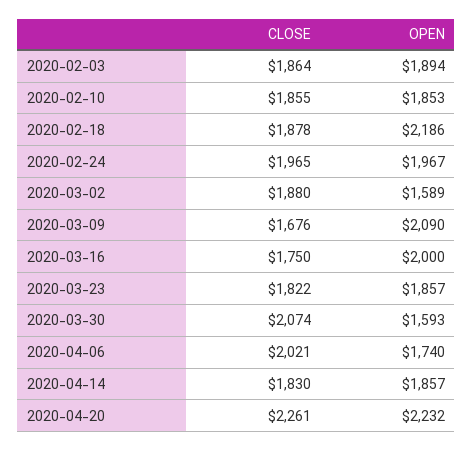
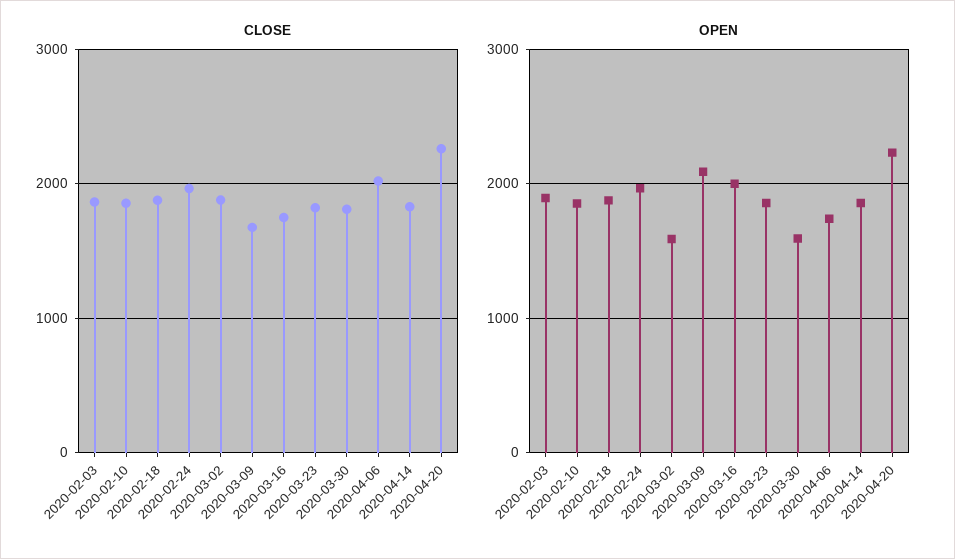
  {
    "CLOSE": {
      "2020-02-03": 1864,
      "2020-02-10": 1855,
      "2020-02-18": 1878,
      "2020-02-24": 1965,
      "2020-03-02": 1880,
      "2020-03-09": 1676,
      "2020-03-16": 1750,
      "2020-03-23": 1822,
-     "2020-03-30": 2074,
+     "2020-03-30": 1800,
      "2020-04-06": 2021,
      "2020-04-14": 1830,
      "2020-04-20": 2261
    },
    "OPEN": {
      "2020-02-03": 1894,
      "2020-02-10": 1853,
-     "2020-02-18": 2186,
+     "2020-02-18": 1900,
      "2020-02-24": 1967,
      "2020-03-02": 1589,
      "2020-03-09": 2090,
      "2020-03-16": 2000,
      "2020-03-23": 1857,
      "2020-03-30": 1593,
      "2020-04-06": 1740,
      "2020-04-14": 1857,
      "2020-04-20": 2232
    }
  }

